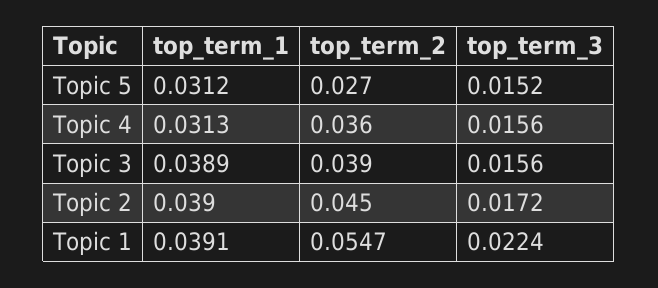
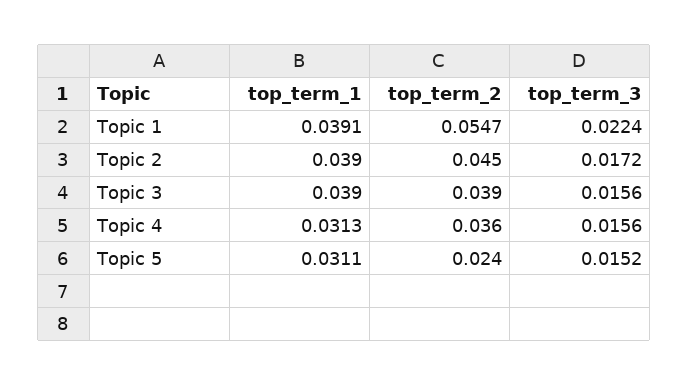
  {
    "top_term_1": {
-     "Topic 5": 0.0312,
+     "Topic 5": 0.0311,
      "Topic 4": 0.0313,
-     "Topic 3": 0.0389,
+     "Topic 3": 0.039,
      "Topic 2": 0.039,
      "Topic 1": 0.0391
    },
    "top_term_2": {
-     "Topic 5": 0.027,
+     "Topic 5": 0.024,
      "Topic 4": 0.036,
      "Topic 3": 0.039,
      "Topic 2": 0.045,
      "Topic 1": 0.0547
    },
    "top_term_3": {
      "Topic 5": 0.0152,
      "Topic 4": 0.0156,
      "Topic 3": 0.0156,
      "Topic 2": 0.0172,
      "Topic 1": 0.0224
    }
  }

